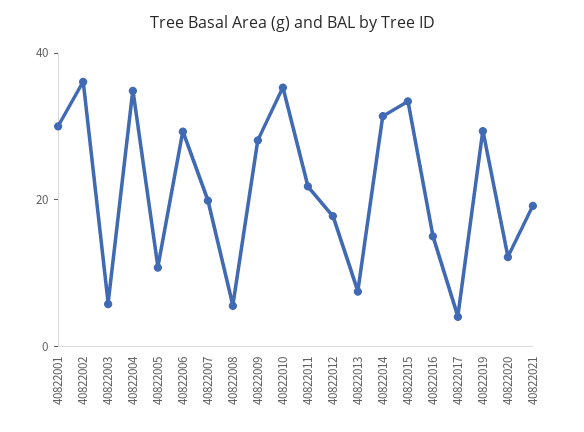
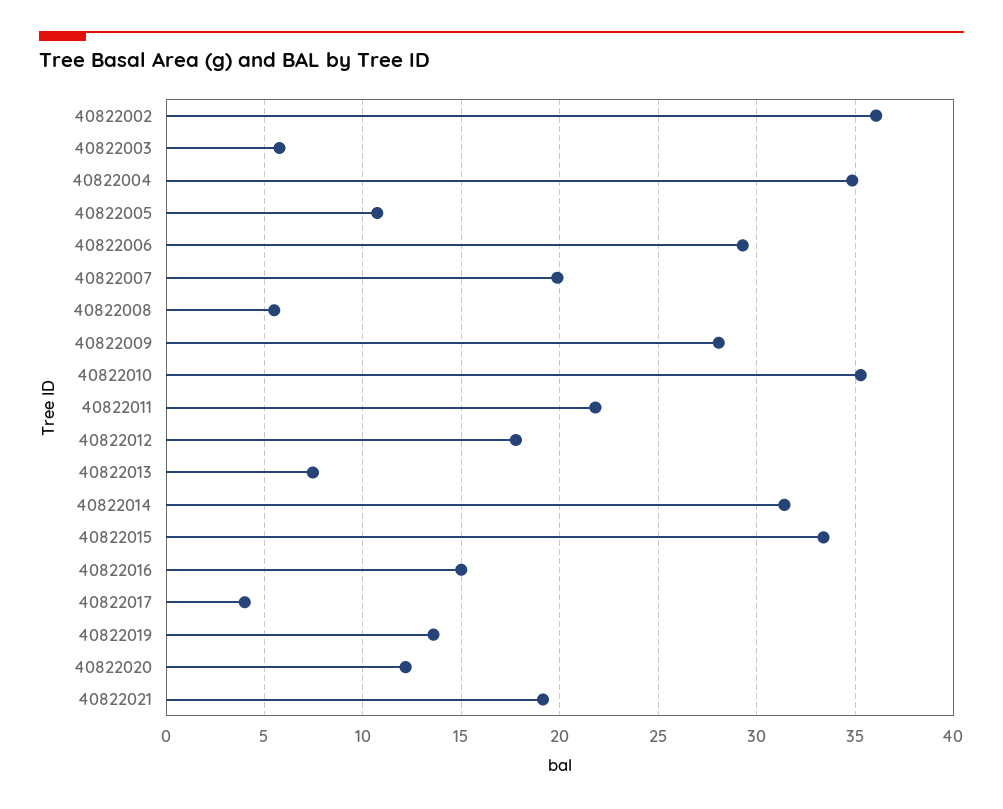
  {
-   "40822001": 30,
    "40822002": 36,
    "40822003": 6,
    "40822004": 35,
    "40822005": 10.5,
    "40822006": 29.5,
    "40822007": 20,
    "40822008": 5.5,
    "40822009": 28,
    "40822010": 35.5,
    "40822011": 22,
    "40822012": 18,
    "40822013": 7.5,
    "40822014": 31.5,
    "40822015": 33.5,
    "40822016": 15,
    "40822017": 4,
-   "40822019": 30,
+   "40822019": 13.5,
    "40822020": 12,
    "40822021": 19
  }

